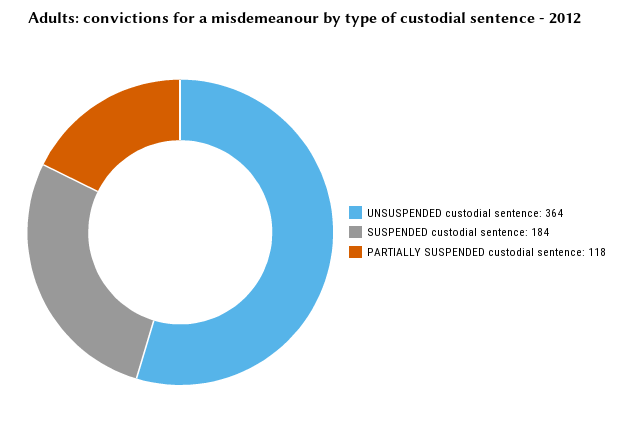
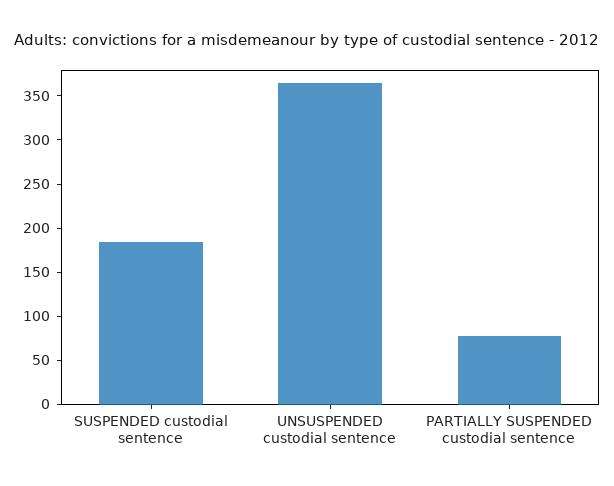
  {
    "UNSUSPENDED custodial sentence": 364,
    "SUSPENDED custodial sentence": 184,
-   "PARTIALLY SUSPENDED custodial sentence": 118
+   "PARTIALLY SUSPENDED custodial sentence": 80
  }

